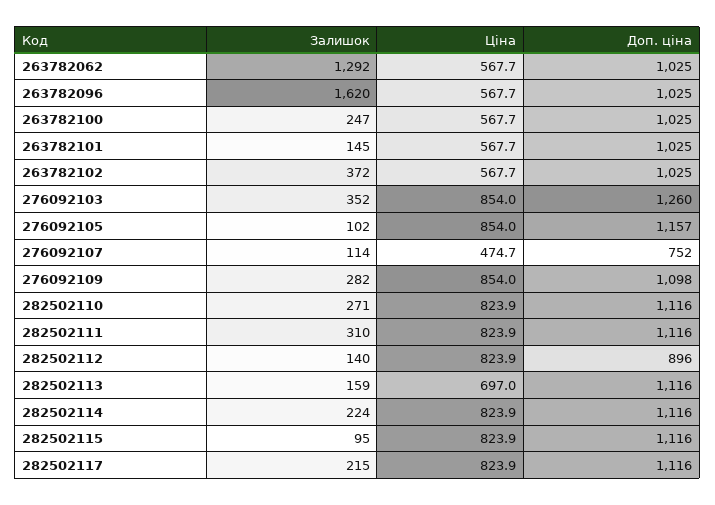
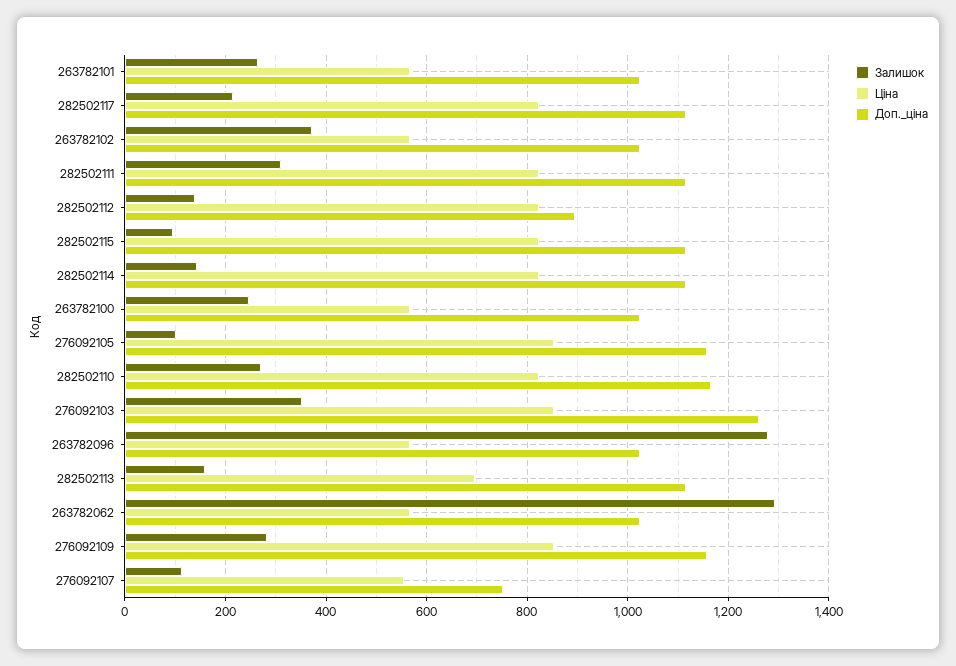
  {
    "Залишок": {
      "263782062": 1292,
-     "263782096": 1620,
+     "263782096": 1280,
      "263782100": 247,
-     "263782101": 145,
+     "263782101": 260,
      "263782102": 372,
      "276092103": 352,
      "276092105": 102,
      "276092107": 114,
      "276092109": 282,
      "282502110": 271,
      "282502111": 310,
      "282502112": 140,
      "282502113": 159,
-     "282502114": 224,
+     "282502114": 140,
      "282502115": 95,
      "282502117": 215
    },
    "Ціна": {
      "263782062": 567.7,
      "263782096": 567.7,
      "263782100": 567.7,
      "263782101": 567.7,
      "263782102": 567.7,
      "276092103": 854,
      "276092105": 854,
-     "276092107": 474.7,
+     "276092107": 560,
      "276092109": 854,
      "282502110": 823.9,
      "282502111": 823.9,
      "282502112": 823.9,
      "282502113": 697,
      "282502114": 823.9,
      "282502115": 823.9,
      "282502117": 823.9
    },
    "Доп. ціна": {
      "263782062": 1025,
      "263782096": 1025,
      "263782100": 1025,
      "263782101": 1025,
      "263782102": 1025,
      "276092103": 1260,
      "276092105": 1157,
      "276092107": 752,
-     "276092109": 1098,
+     "276092109": 1160,
-     "282502110": 1116,
+     "282502110": 1160,
      "282502111": 1116,
      "282502112": 896,
      "282502113": 1116,
      "282502114": 1116,
      "282502115": 1116,
      "282502117": 1116
    }
  }

